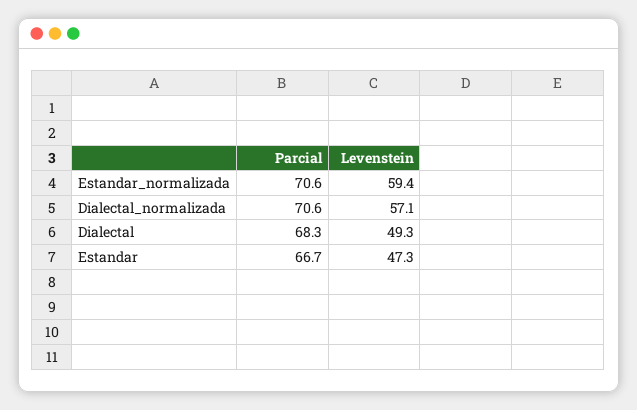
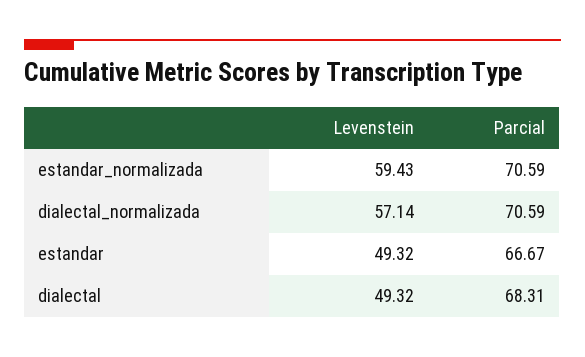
  {
    "Parcial": {
      "Estandar_normalizada": 70.59,
      "Dialectal_normalizada": 70.59,
      "Dialectal": 68.31,
      "Estandar": 66.67
    },
    "Levenstein": {
      "Estandar_normalizada": 59.43,
      "Dialectal_normalizada": 57.14,
      "Dialectal": 49.32,
-     "Estandar": 47.3
+     "Estandar": 49.32
    }
  }

